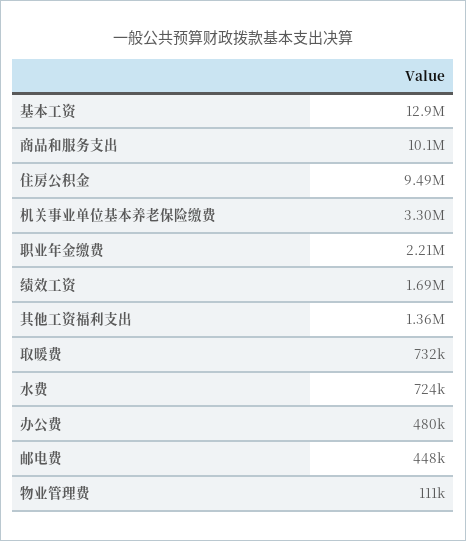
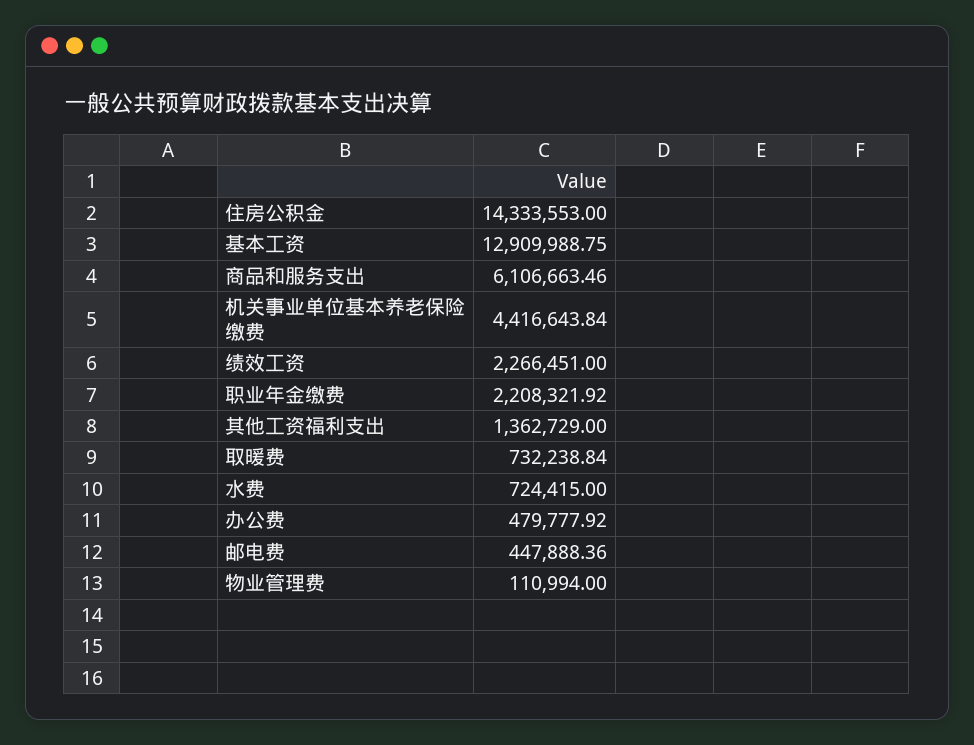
  {
    "基本工资": 12909988.75,
-   "商品和服务支出": 10100000,
+   "商品和服务支出": 6106663.46,
-   "住房公积金": 9490000,
+   "住房公积金": 14333553,
-   "机关事业单位基本养老保险缴费": 3300000,
+   "机关事业单位基本养老保险缴费": 4416643.84,
    "职业年金缴费": 2208321.92,
-   "绩效工资": 1690000,
+   "绩效工资": 2266451,
    "其他工资福利支出": 1362729,
    "取暖费": 732238.84,
    "水费": 724415,
    "办公费": 479777.92,
    "邮电费": 447888.36,
    "物业管理费": 110994
  }

